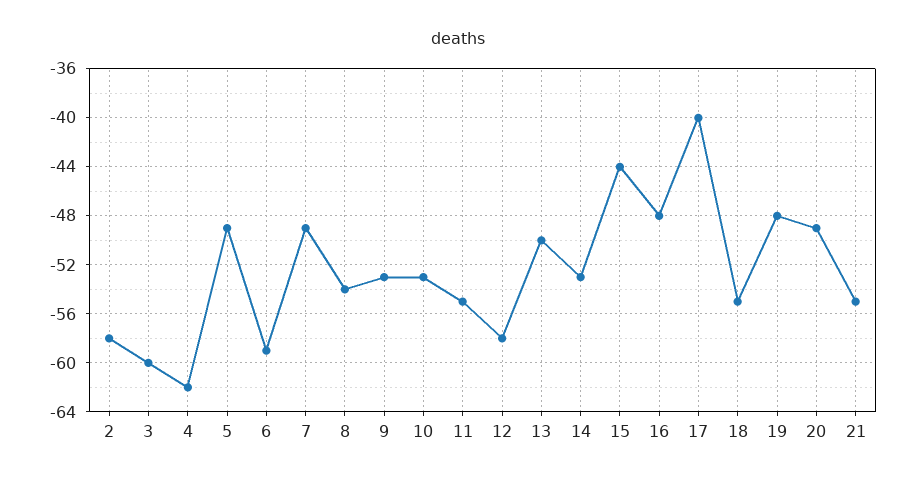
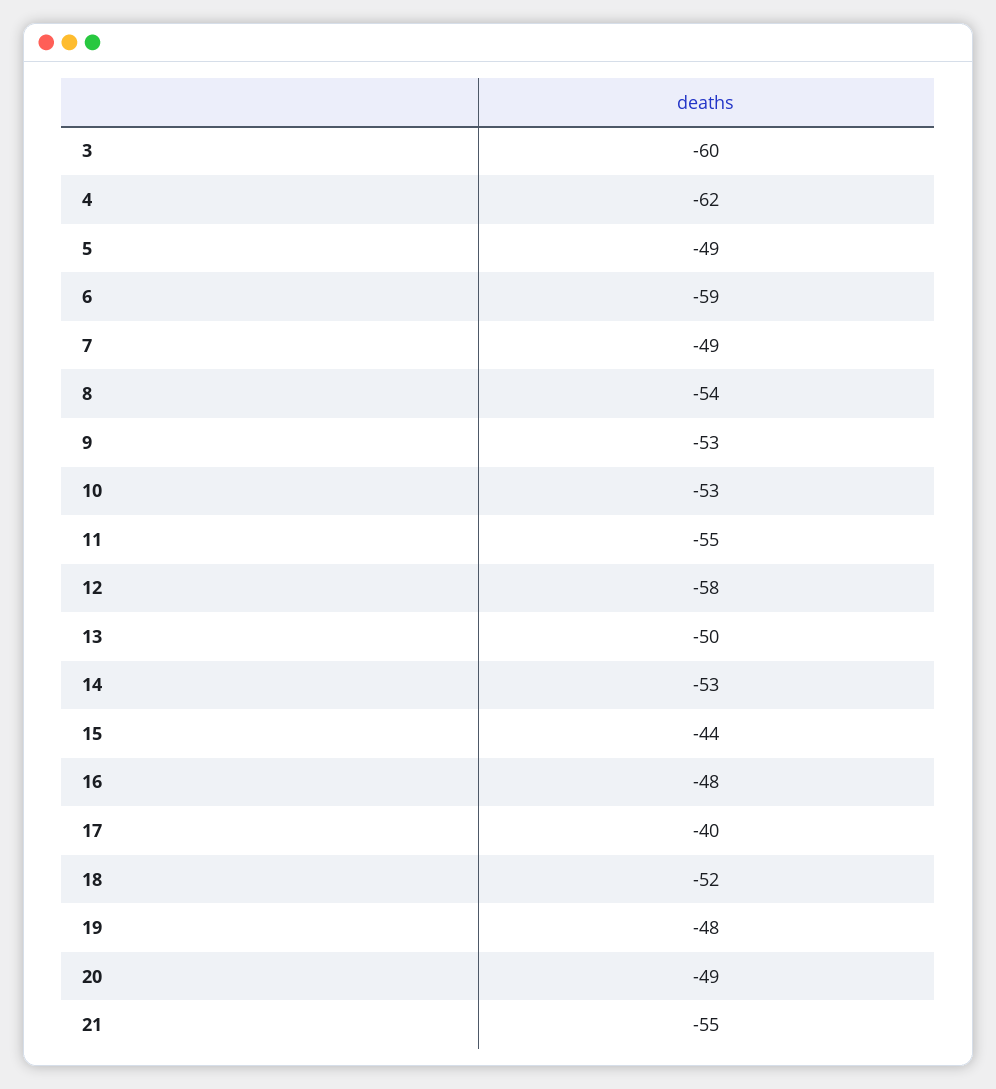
  {
-   "2": -58,
    "3": -60,
    "4": -62,
    "5": -49,
    "6": -59,
    "7": -49,
    "8": -54,
    "9": -53,
    "10": -53,
    "11": -55,
    "12": -58,
    "13": -50,
    "14": -53,
    "15": -44,
    "16": -48,
    "17": -40,
-   "18": -55,
+   "18": -52,
    "19": -48,
    "20": -49,
    "21": -55
  }

